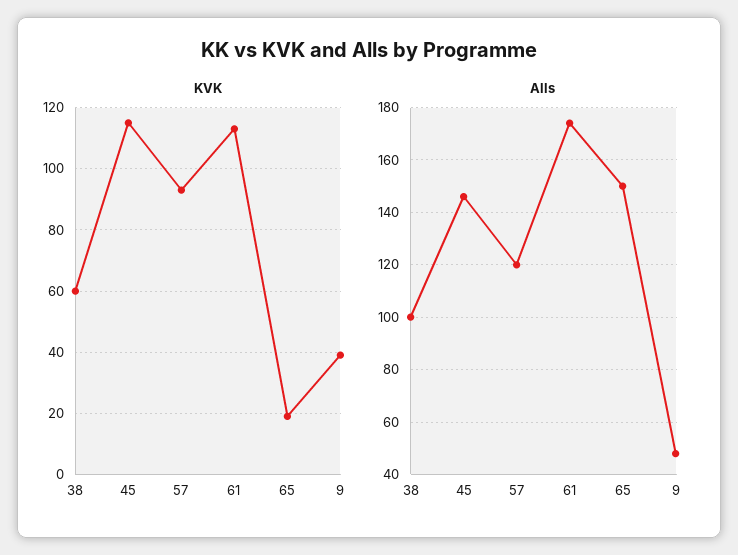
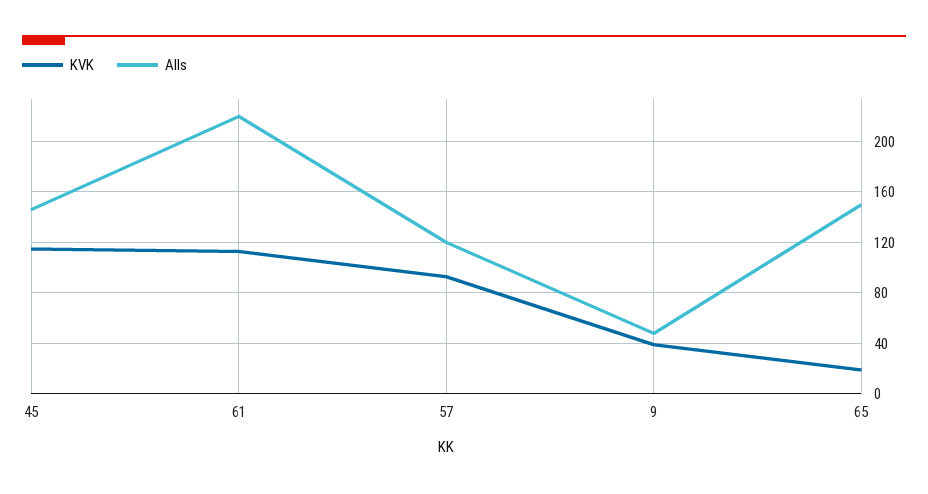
  {
    "KVK": {
-     "38": 60,
      "45": 115,
      "57": 95,
      "61": 115,
      "65": 20,
      "9": 40
    },
    "Alls": {
-     "38": 100,
      "45": 145,
      "57": 120,
-     "61": 175,
+     "61": 220,
      "65": 150,
      "9": 50
    }
  }

